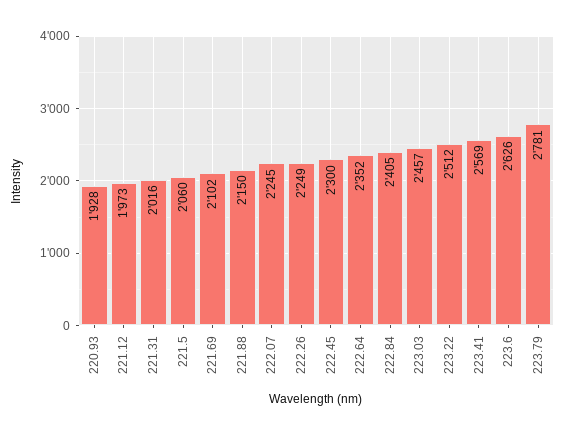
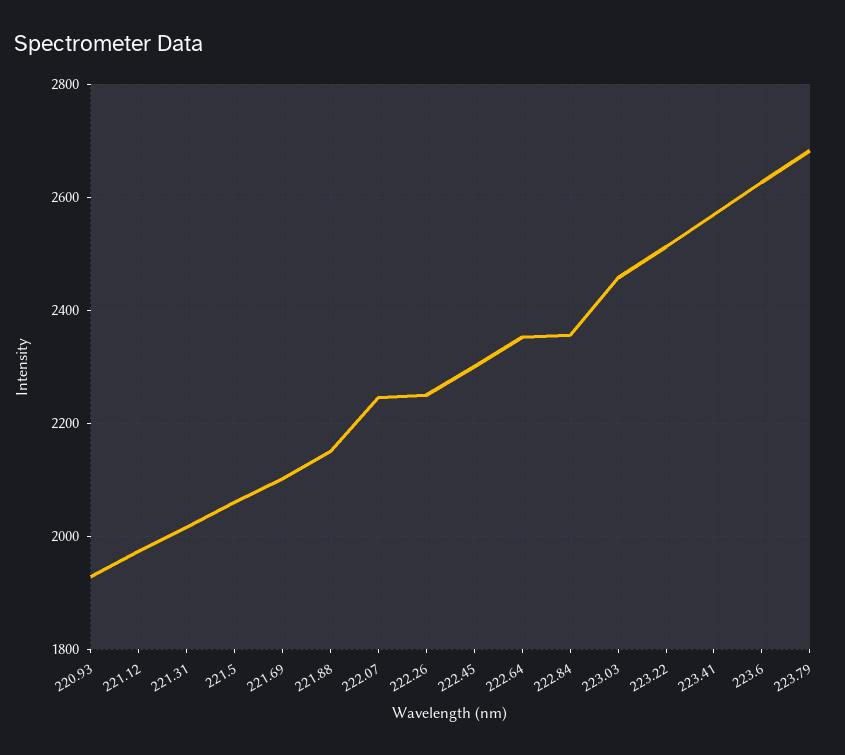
  {
    "220.93": 1928,
    "221.12": 1973,
    "221.31": 2016,
    "221.5": 2060,
    "221.69": 2102,
    "221.88": 2150,
    "222.07": 2245,
    "222.26": 2249,
    "222.45": 2300,
    "222.64": 2352,
-   "222.84": 2405,
+   "222.84": 2360,
    "223.03": 2457,
    "223.22": 2512,
    "223.41": 2569,
    "223.6": 2626,
-   "223.79": 2781
+   "223.79": 2680
  }

